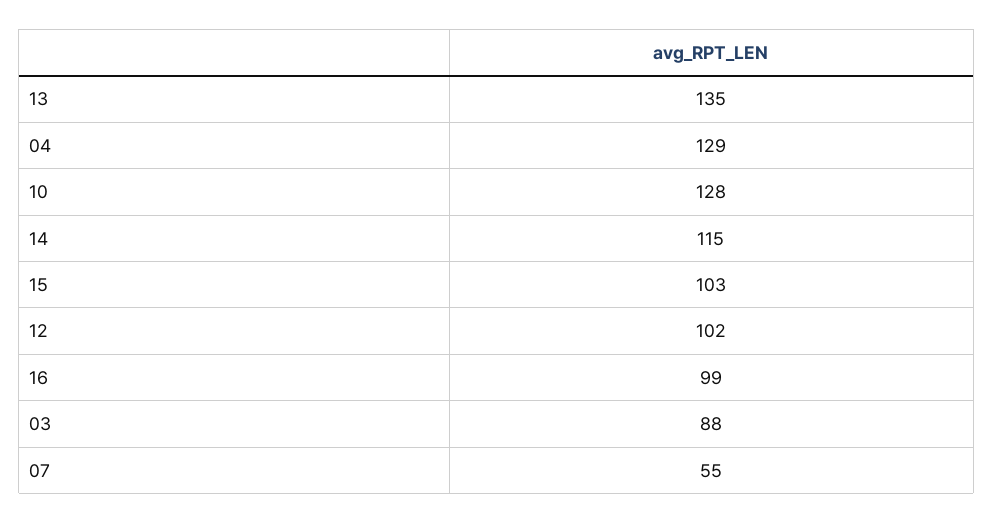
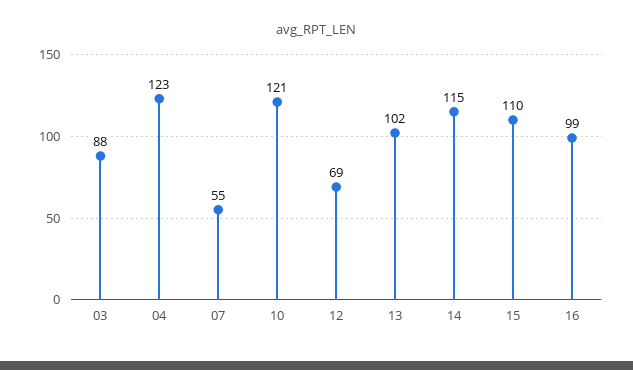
  {
-   "13": 135,
+   "13": 102,
-   "04": 129,
+   "04": 123,
-   "10": 128,
+   "10": 121,
    "14": 115,
-   "15": 103,
+   "15": 110,
-   "12": 102,
+   "12": 69,
    "16": 99,
    "03": 88,
    "07": 55
  }

